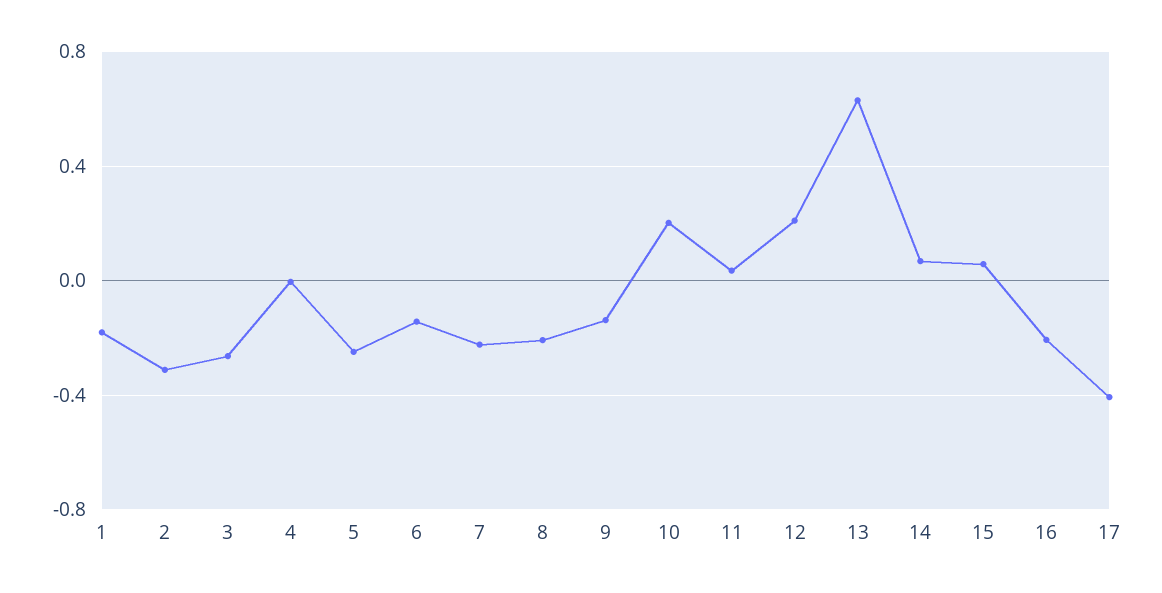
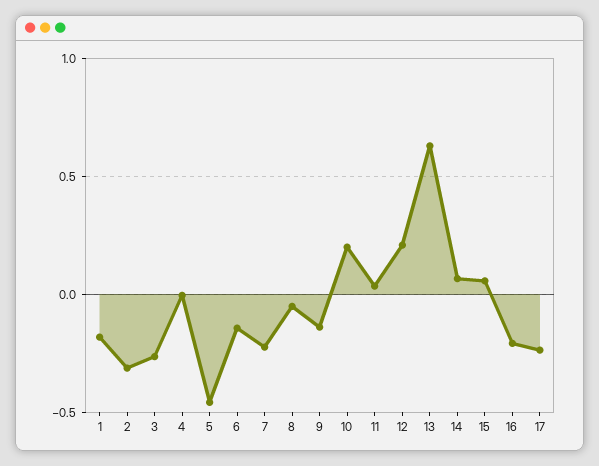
  {
    "1": -0.2,
    "2": -0.3,
    "3": -0.25,
    "4": 0,
-   "5": -0.25,
+   "5": -0.45,
    "6": -0.15,
    "7": -0.2,
-   "8": -0.2,
+   "8": -0.05,
    "9": -0.15,
    "10": 0.2,
    "11": 0.05,
    "12": 0.2,
    "13": 0.65,
    "14": 0.05,
    "15": 0.05,
    "16": -0.2,
-   "17": -0.4
+   "17": -0.25
  }

